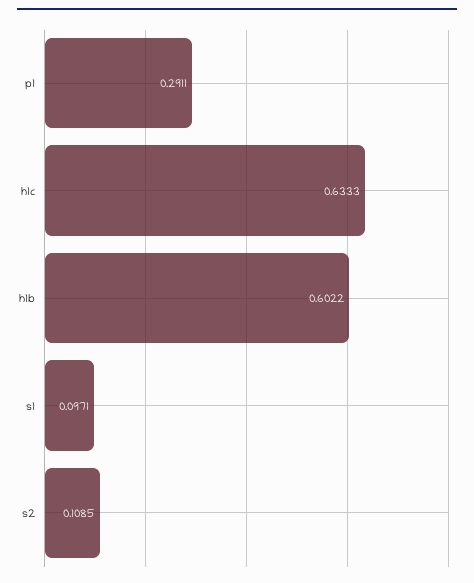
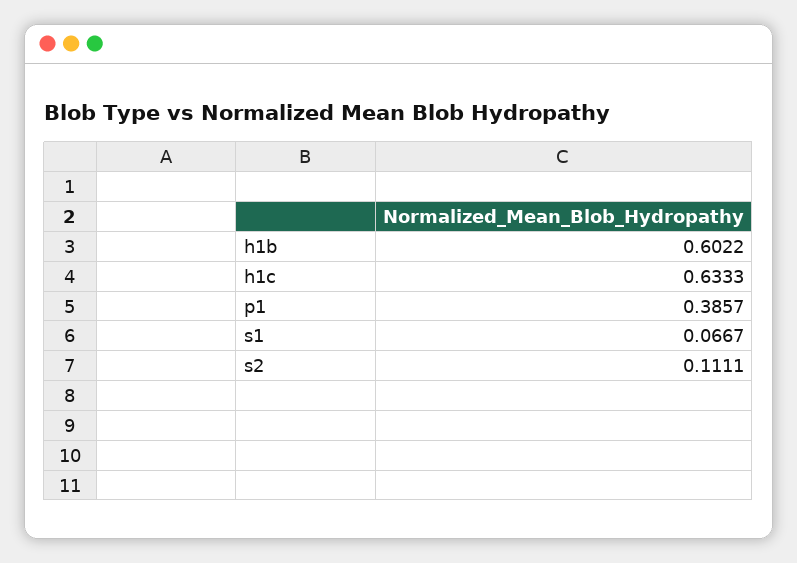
  {
-   "p1": 0.2911,
+   "p1": 0.3857,
    "h1c": 0.6333,
    "h1b": 0.6022,
-   "s1": 0.0971,
+   "s1": 0.0667,
-   "s2": 0.1085
+   "s2": 0.1111
  }

